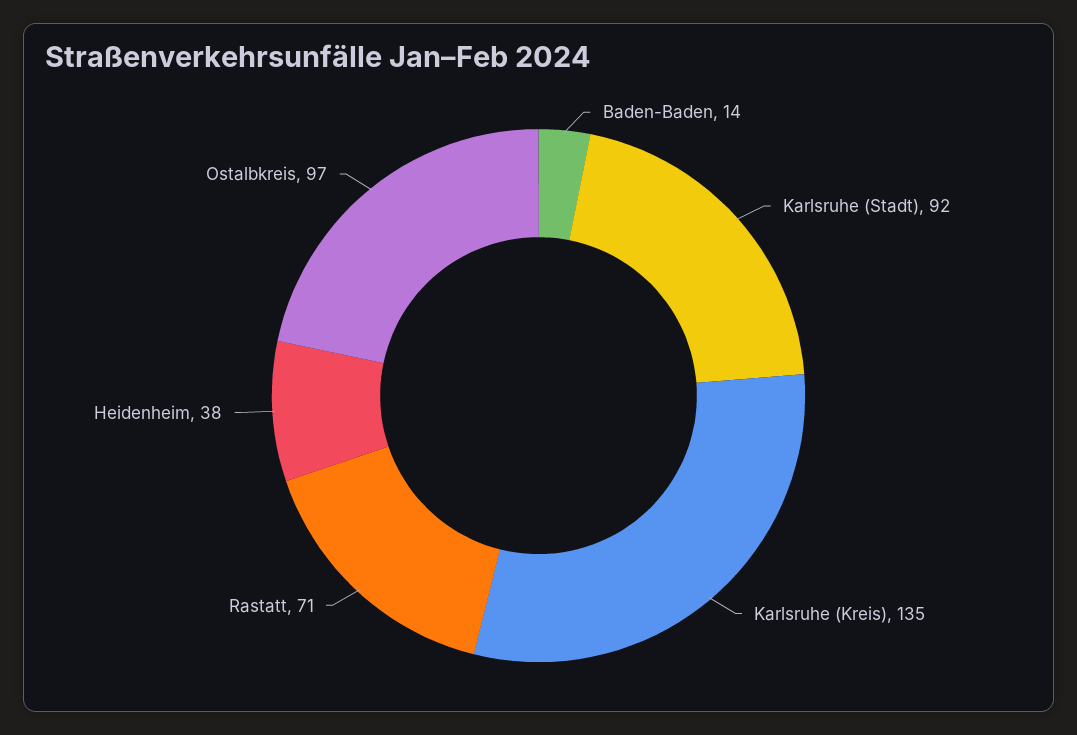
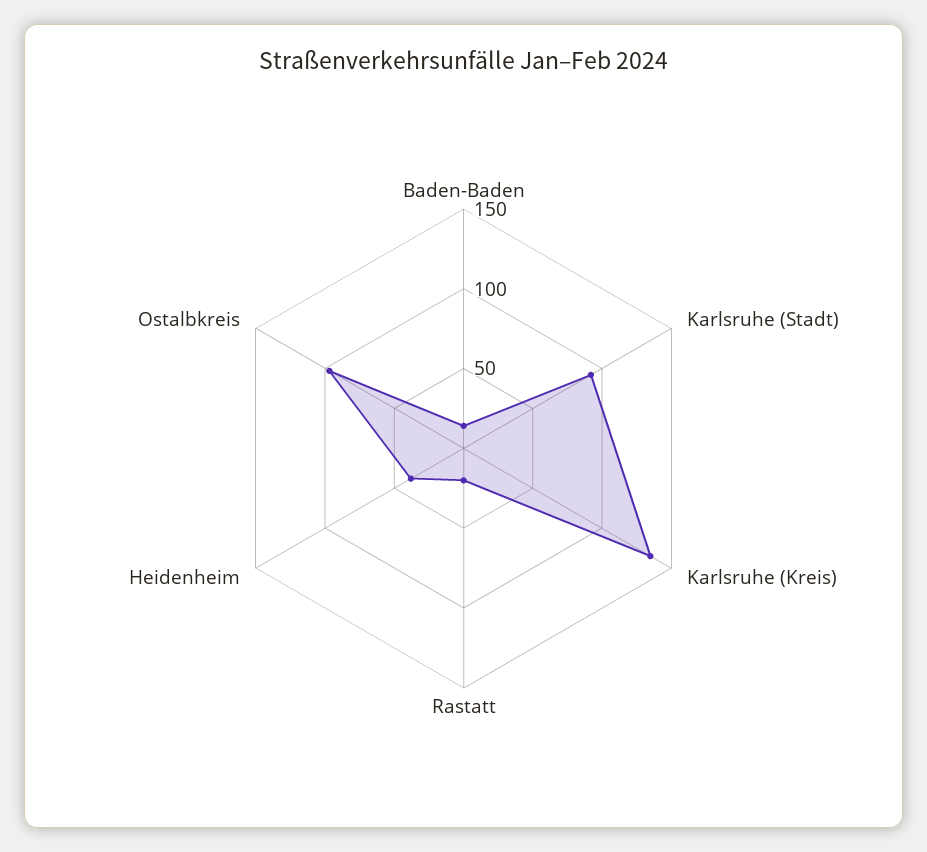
  {
    "Baden-Baden": 14,
    "Karlsruhe (Stadt)": 92,
    "Karlsruhe (Kreis)": 135,
-   "Rastatt": 71,
+   "Rastatt": 20,
    "Heidenheim": 38,
    "Ostalbkreis": 97
  }

